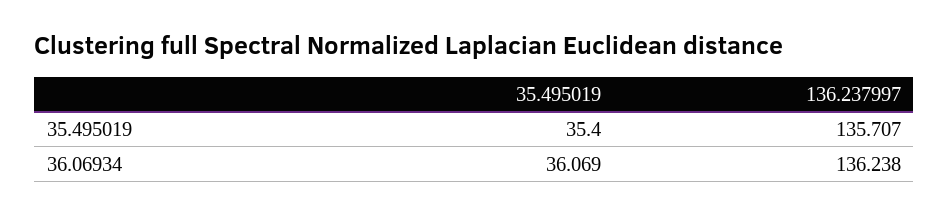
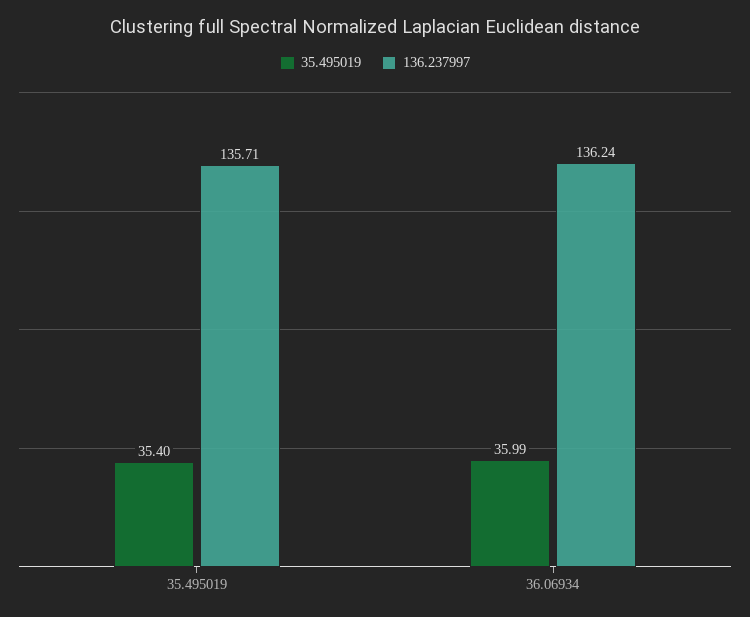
  {
    "35.495019": {
      "35.495019": 35.4,
-     "36.06934": 36.069
+     "36.06934": 35.99
    },
    "136.237997": {
      "35.495019": 135.707,
      "36.06934": 136.238
    }
  }

